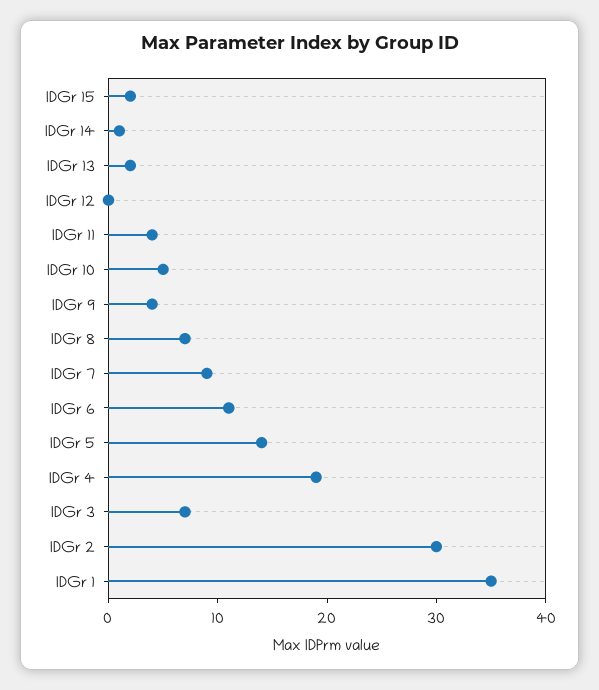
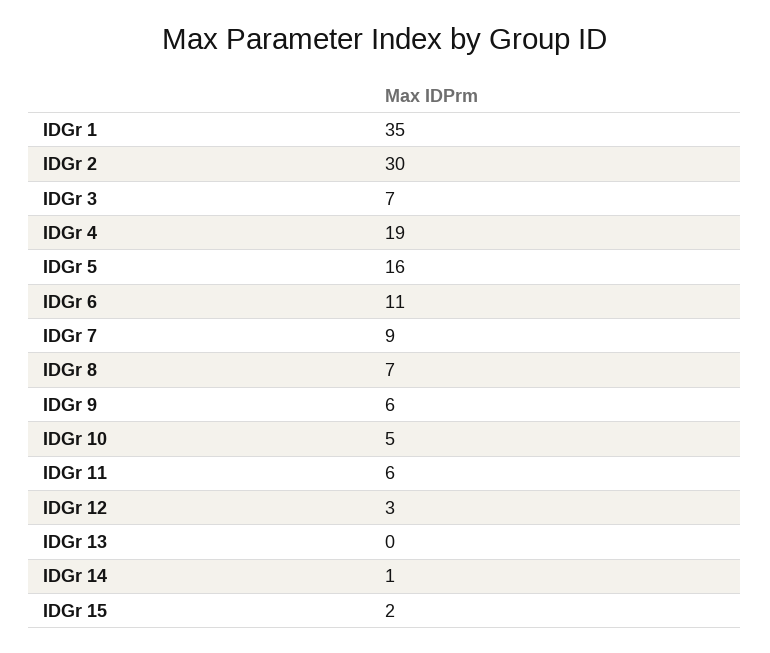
  {
    "IDGr 15": 2,
    "IDGr 14": 1,
-   "IDGr 13": 2,
+   "IDGr 13": 0,
-   "IDGr 12": 0,
+   "IDGr 12": 3,
-   "IDGr 11": 4,
+   "IDGr 11": 6,
    "IDGr 10": 5,
-   "IDGr 9": 4,
+   "IDGr 9": 6,
    "IDGr 8": 7,
    "IDGr 7": 9,
    "IDGr 6": 11,
-   "IDGr 5": 14,
+   "IDGr 5": 16,
    "IDGr 4": 19,
    "IDGr 3": 7,
    "IDGr 2": 30,
    "IDGr 1": 35
  }

